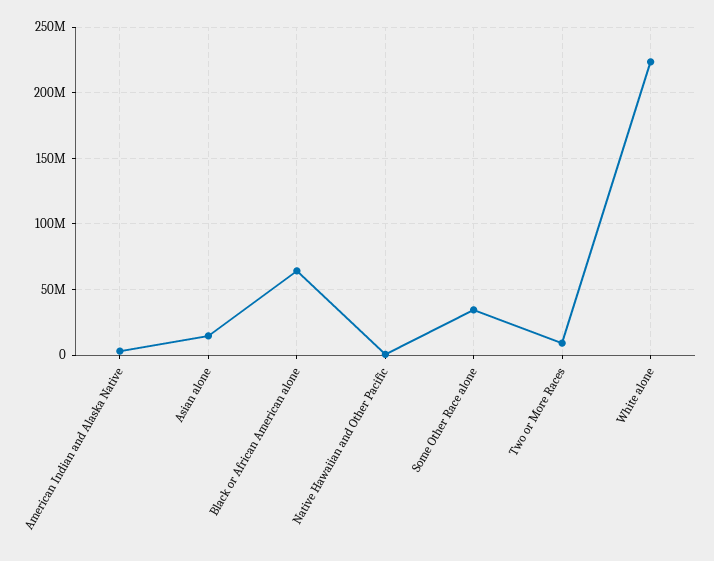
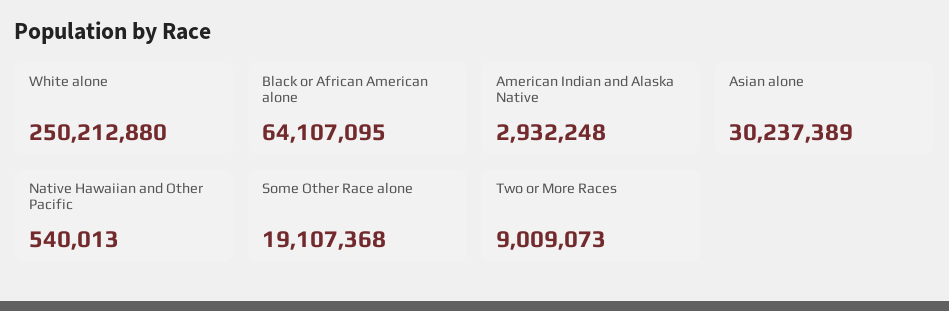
  {
    "American Indian and Alaska Native": 2932248,
-   "Asian alone": 15000000,
+   "Asian alone": 30237389,
    "Black or African American alone": 64107095,
    "Native Hawaiian and Other Pacific": 540013,
-   "Some Other Race alone": 35000000,
+   "Some Other Race alone": 19107368,
    "Two or More Races": 9009073,
-   "White alone": 225000000
+   "White alone": 250212880
  }

